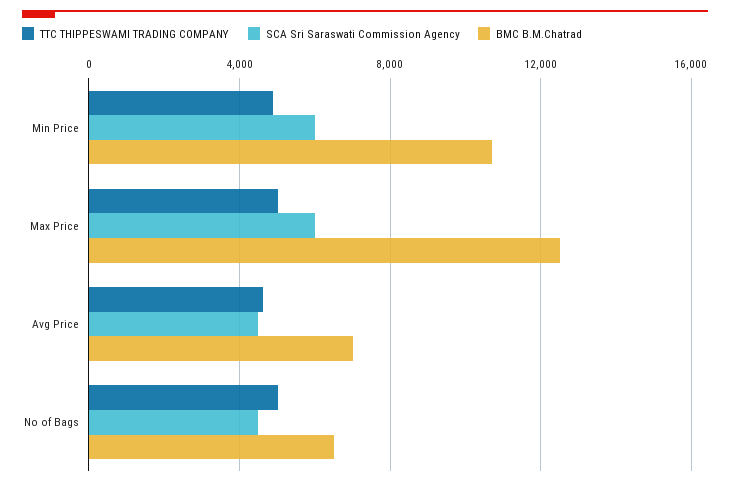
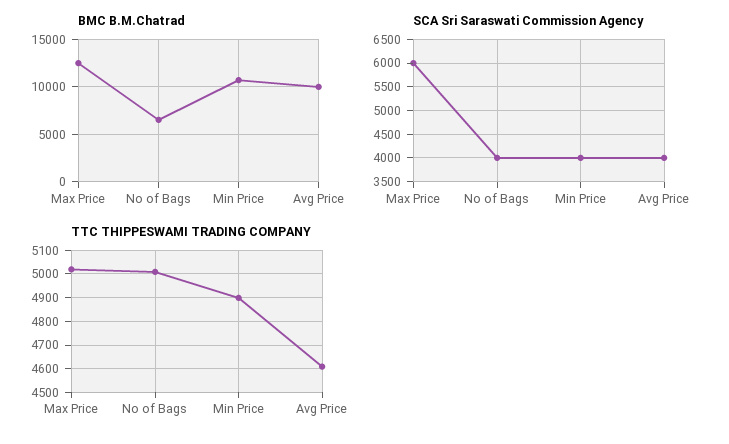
  {
    "TTC THIPPESWAMI TRADING COMPANY": {
      "Min Price": 4900,
      "Max Price": 5000,
      "Avg Price": 4600,
      "No of Bags": 5000
    },
    "SCA Sri Saraswati Commission Agency": {
-     "Min Price": 6000,
+     "Min Price": 4000,
      "Max Price": 6000,
-     "Avg Price": 4500,
+     "Avg Price": 4000,
-     "No of Bags": 4500
+     "No of Bags": 4000
    },
    "BMC B.M.Chatrad": {
      "Min Price": 10500,
      "Max Price": 12500,
-     "Avg Price": 7000,
+     "Avg Price": 10000,
      "No of Bags": 6500
    }
  }

